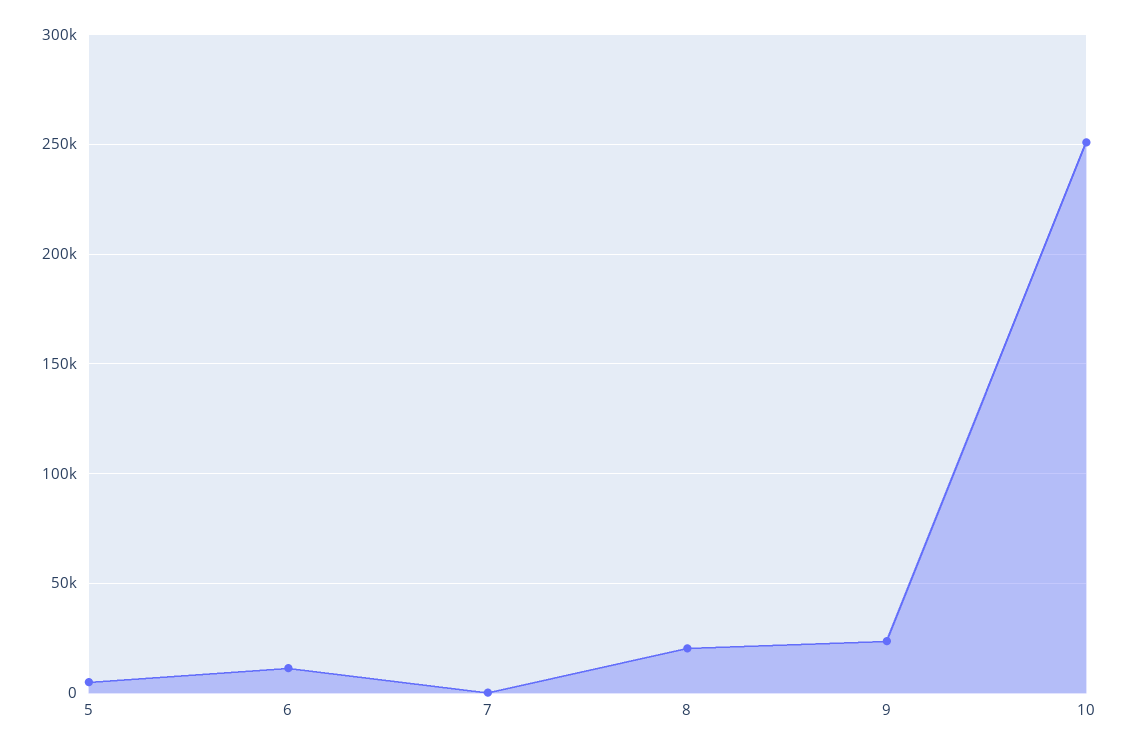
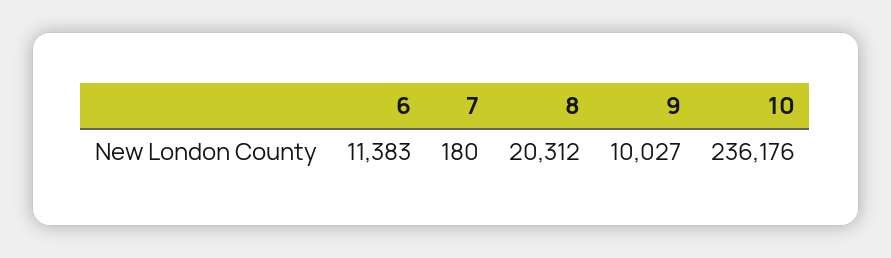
  {
-   "5": 5000,
    "6": 11383,
    "7": 180,
    "8": 20312,
-   "9": 25000,
+   "9": 10027,
-   "10": 250000
+   "10": 236176
  }

